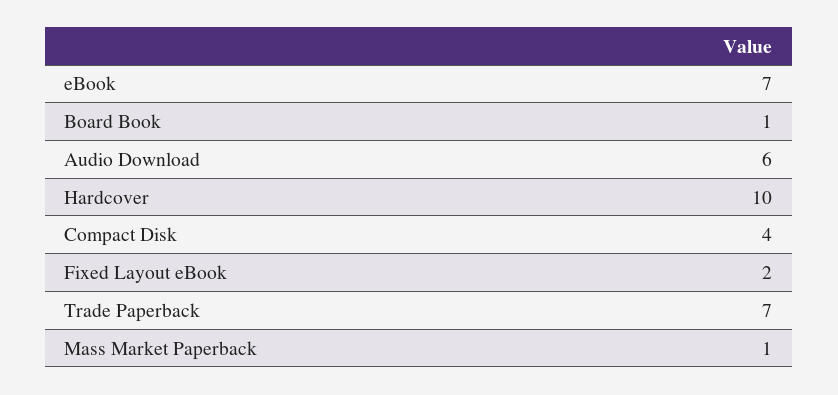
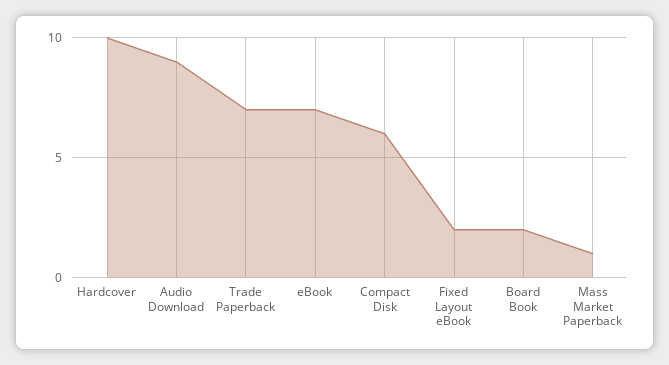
  {
    "eBook": 7,
-   "Board Book": 1,
+   "Board Book": 2,
-   "Audio Download": 6,
+   "Audio Download": 9,
    "Hardcover": 10,
-   "Compact Disk": 4,
+   "Compact Disk": 6,
    "Fixed Layout eBook": 2,
    "Trade Paperback": 7,
    "Mass Market Paperback": 1
  }

